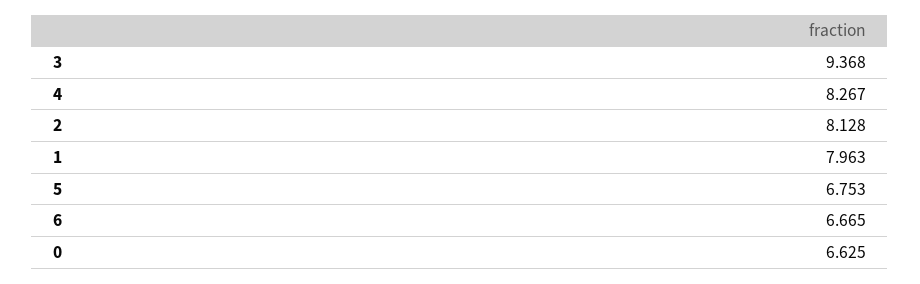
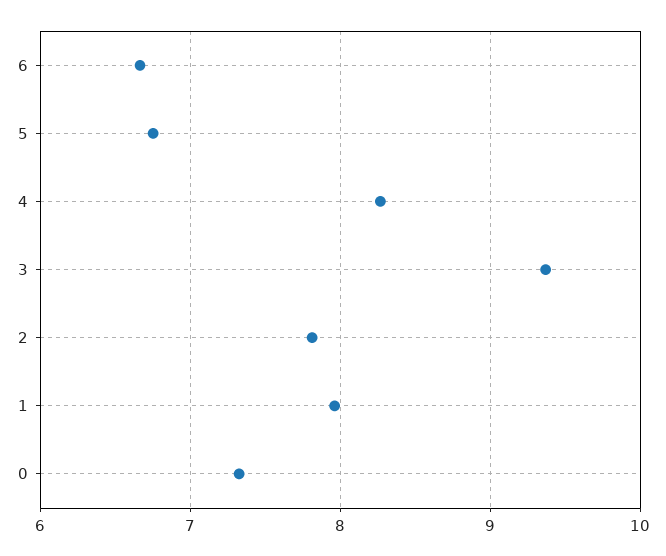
  {
    "3": 9.368,
    "4": 8.267,
-   "2": 8.128,
+   "2": 7.8,
    "1": 7.963,
    "5": 6.753,
    "6": 6.665,
-   "0": 6.625
+   "0": 7.3
  }

